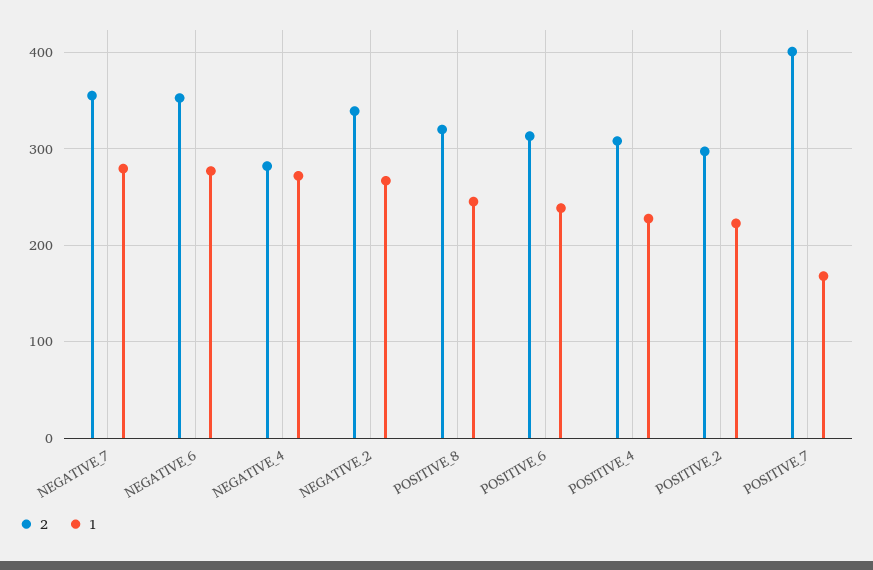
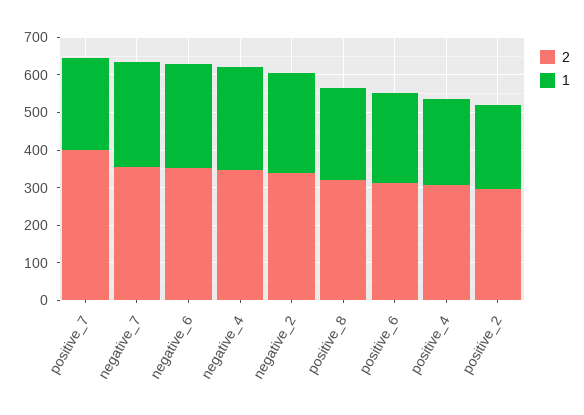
  {
    "2": {
      "NEGATIVE_7": 360,
      "NEGATIVE_6": 350,
-     "NEGATIVE_4": 280,
+     "NEGATIVE_4": 350,
      "NEGATIVE_2": 340,
      "POSITIVE_8": 320,
      "POSITIVE_6": 310,
      "POSITIVE_4": 310,
      "POSITIVE_2": 300,
      "POSITIVE_7": 400
    },
    "1": {
      "NEGATIVE_7": 280,
      "NEGATIVE_6": 280,
      "NEGATIVE_4": 270,
      "NEGATIVE_2": 270,
      "POSITIVE_8": 250,
      "POSITIVE_6": 240,
      "POSITIVE_4": 230,
      "POSITIVE_2": 220,
-     "POSITIVE_7": 170
+     "POSITIVE_7": 250
    }
  }

